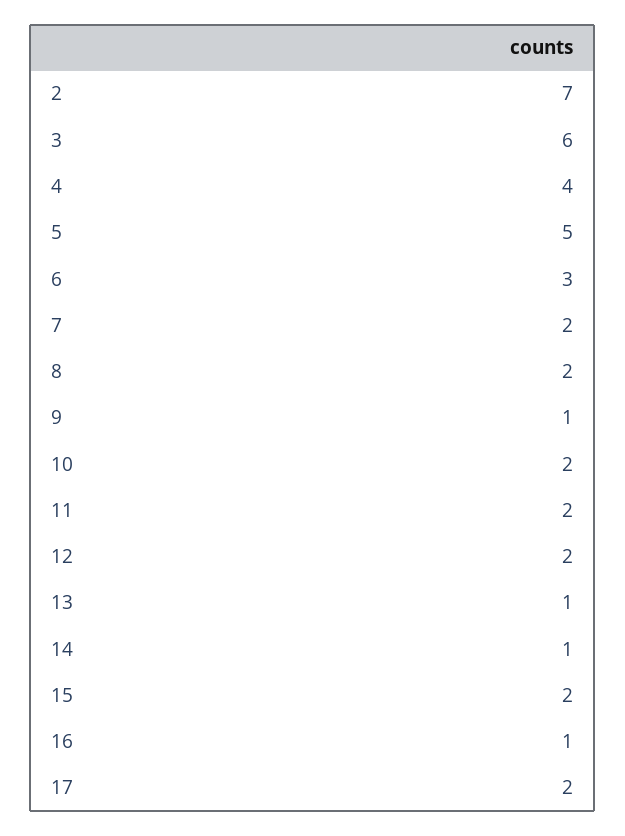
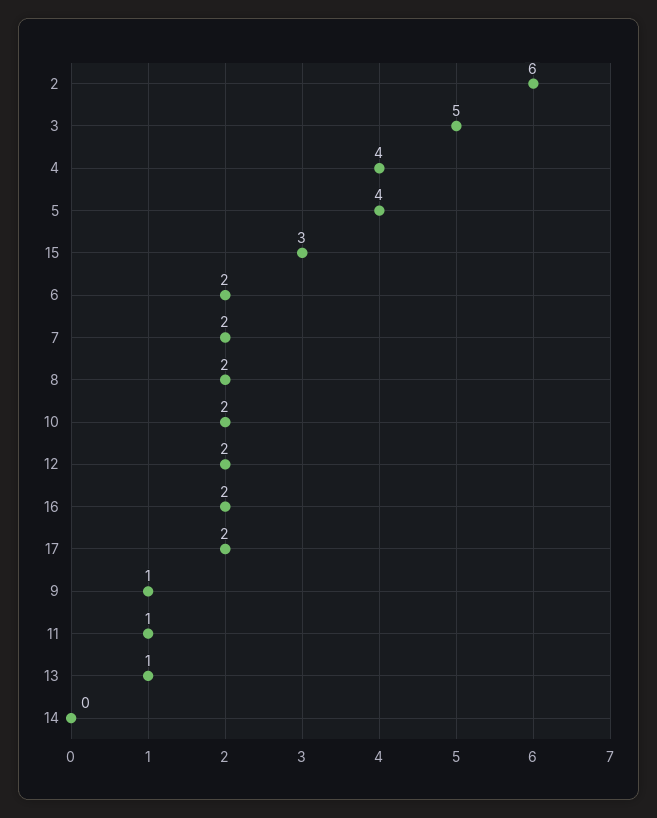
  {
-   "2": 7,
+   "2": 6,
-   "3": 6,
+   "3": 5,
    "4": 4,
-   "5": 5,
+   "5": 4,
-   "6": 3,
+   "6": 2,
    "7": 2,
    "8": 2,
    "9": 1,
    "10": 2,
-   "11": 2,
+   "11": 1,
    "12": 2,
    "13": 1,
-   "14": 1,
+   "14": 0,
-   "15": 2,
+   "15": 3,
-   "16": 1,
+   "16": 2,
    "17": 2
  }

